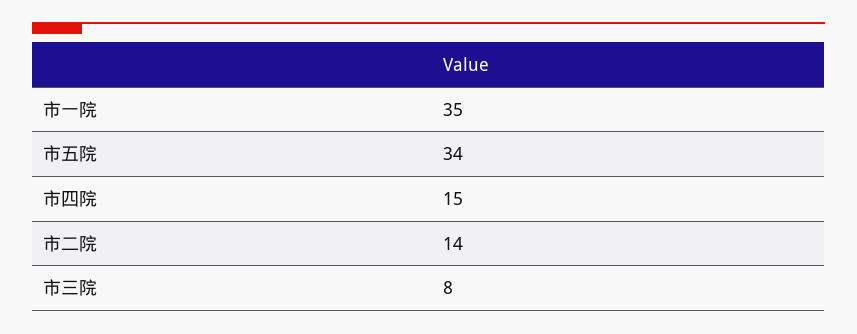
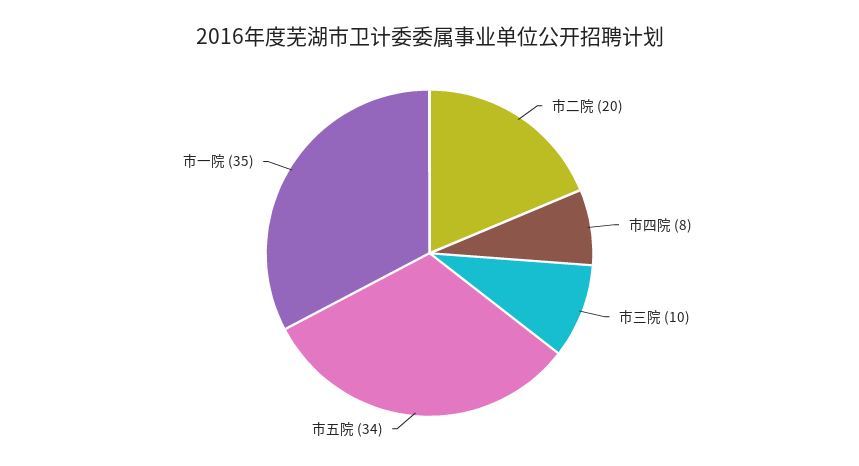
  {
    "市一院": 35,
    "市五院": 34,
-   "市四院": 15,
+   "市四院": 8,
-   "市二院": 14,
+   "市二院": 20,
-   "市三院": 8
+   "市三院": 10
  }

